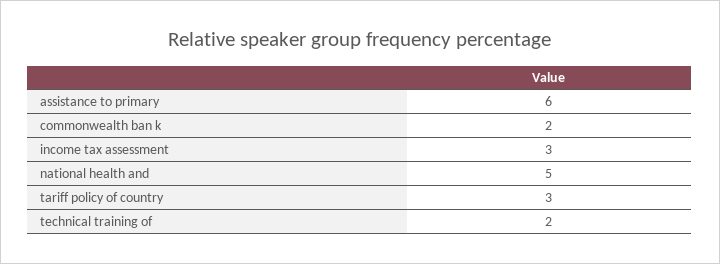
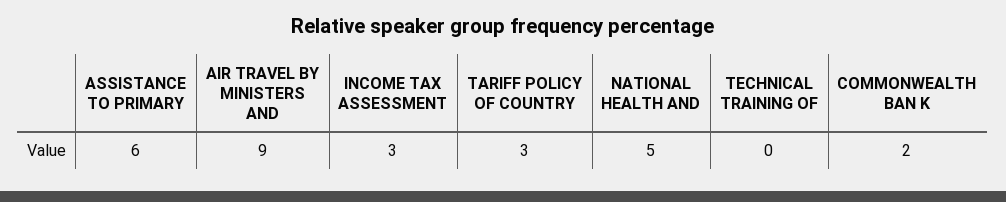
  {
    "assistance to primary": 6,
    "commonwealth ban k": 2,
    "income tax assessment": 3,
    "national health and": 5,
    "tariff policy of country": 3,
-   "technical training of": 2
+   "technical training of": 0,
+   "AIR TRAVEL BY MINISTERS AND": 9
  }

